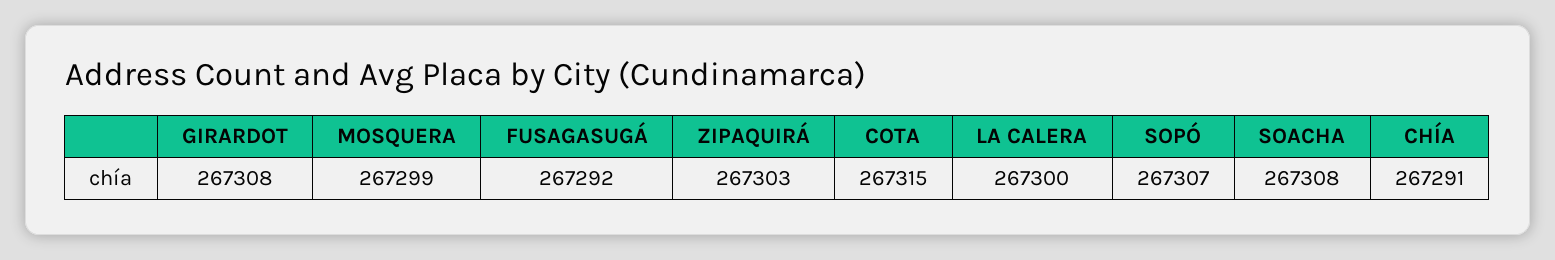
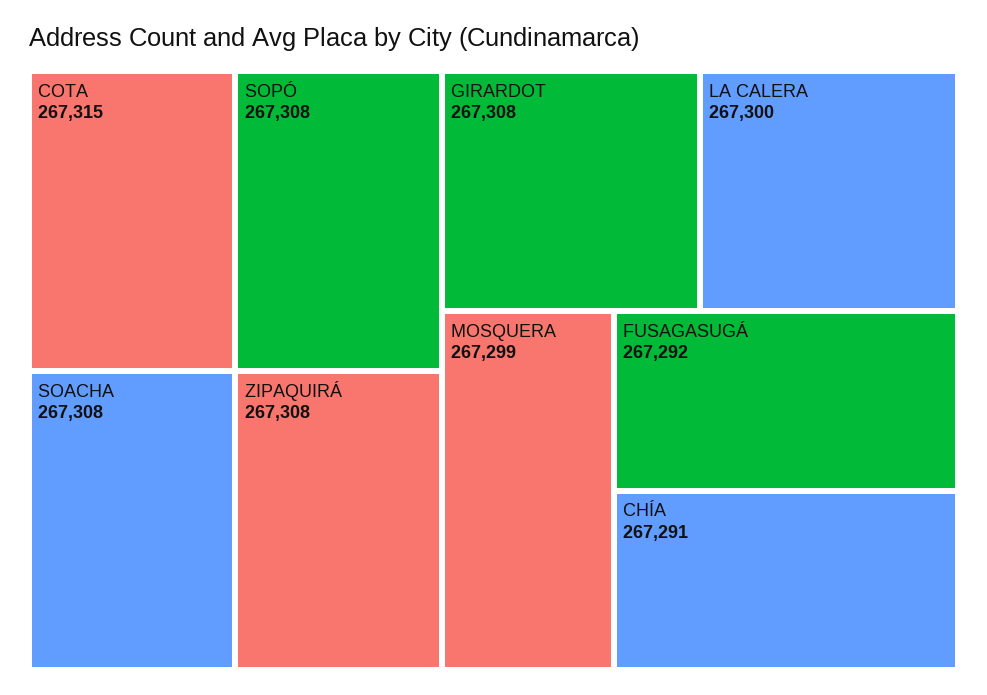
  {
    "GIRARDOT": 267308,
    "MOSQUERA": 267299,
    "FUSAGASUGÁ": 267292,
-   "ZIPAQUIRÁ": 267303,
+   "ZIPAQUIRÁ": 267308,
    "COTA": 267315,
    "LA CALERA": 267300,
-   "SOPÓ": 267307,
+   "SOPÓ": 267308,
    "SOACHA": 267308,
    "CHÍA": 267291
  }

